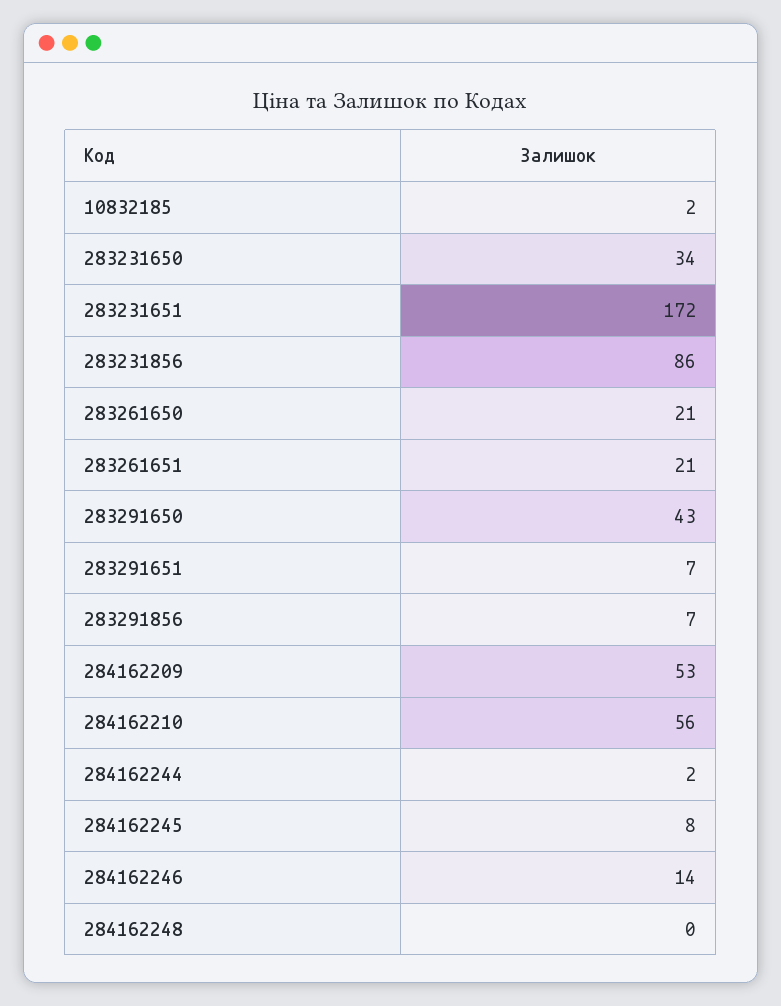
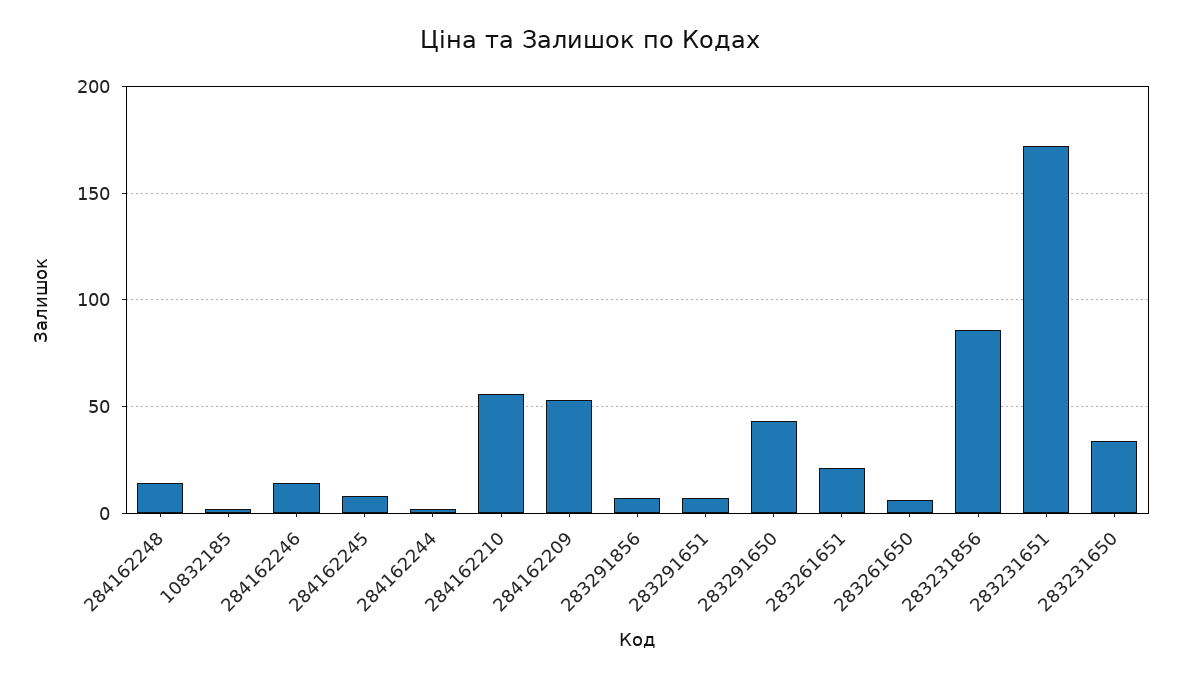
  {
    "10832185": 2,
    "283231650": 34,
    "283231651": 172,
    "283231856": 86,
-   "283261650": 21,
+   "283261650": 5,
    "283261651": 21,
    "283291650": 43,
    "283291651": 7,
    "283291856": 7,
    "284162209": 53,
    "284162210": 56,
    "284162244": 2,
    "284162245": 8,
    "284162246": 14,
-   "284162248": 0
+   "284162248": 15
  }

